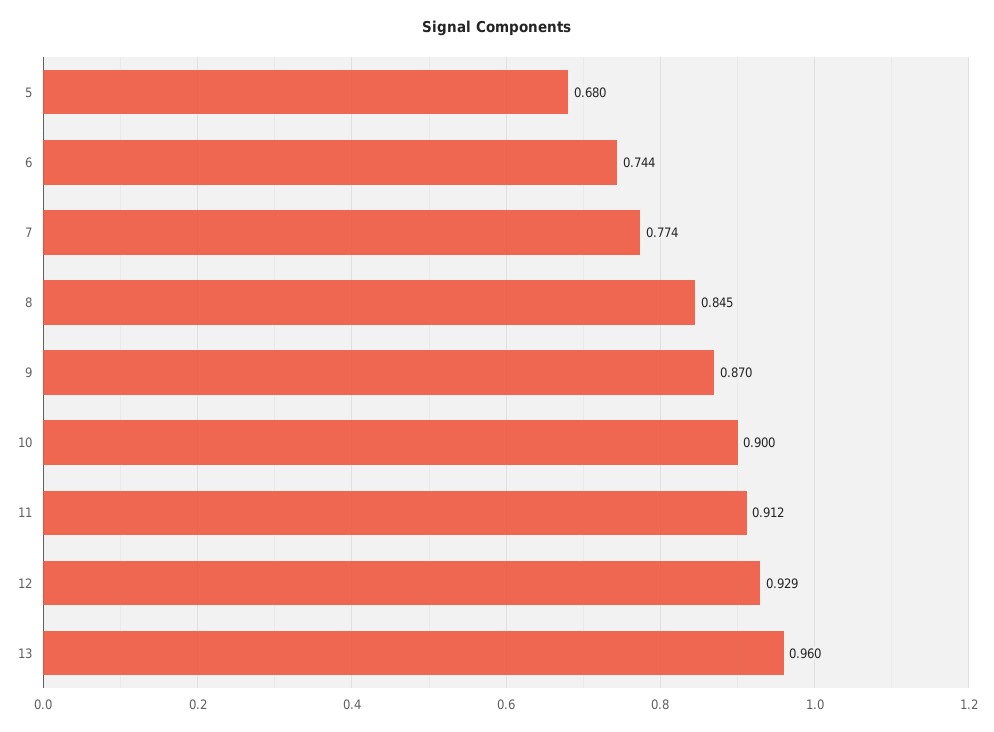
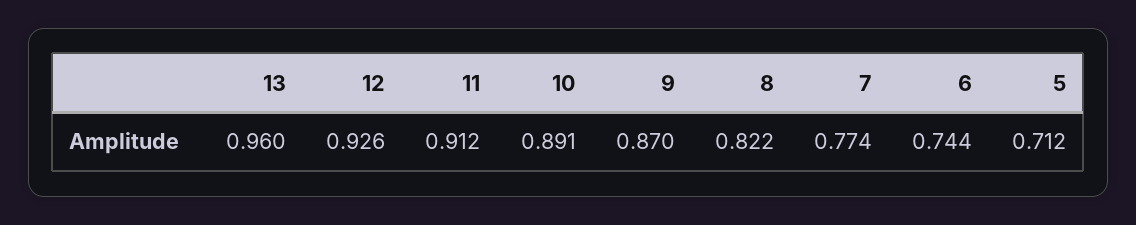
  {
-   "5": 0.68,
+   "5": 0.712,
    "6": 0.744,
    "7": 0.774,
-   "8": 0.845,
+   "8": 0.822,
    "9": 0.87,
-   "10": 0.9,
+   "10": 0.891,
    "11": 0.912,
-   "12": 0.929,
+   "12": 0.926,
    "13": 0.96
  }

